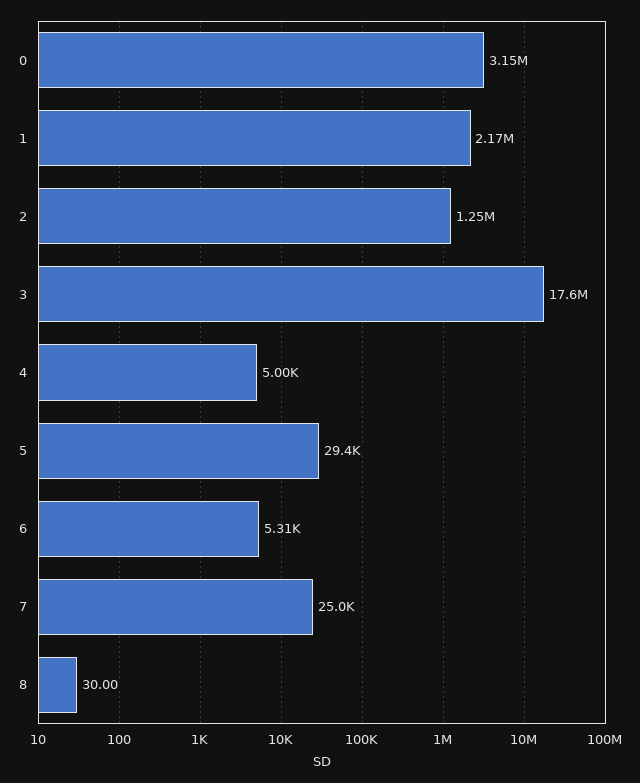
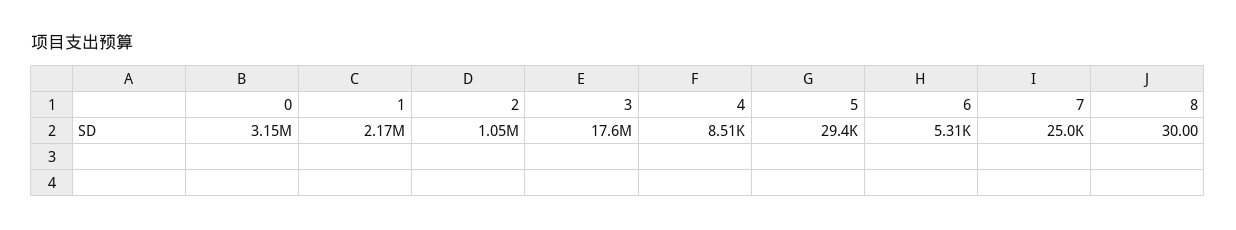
  {
    "0": 3150000,
    "1": 2170000,
-   "2": 1250000,
+   "2": 1050000,
    "3": 17600000,
-   "4": 5000,
+   "4": 8510,
    "5": 29400,
    "6": 5310,
    "7": 25000,
    "8": 30
  }

